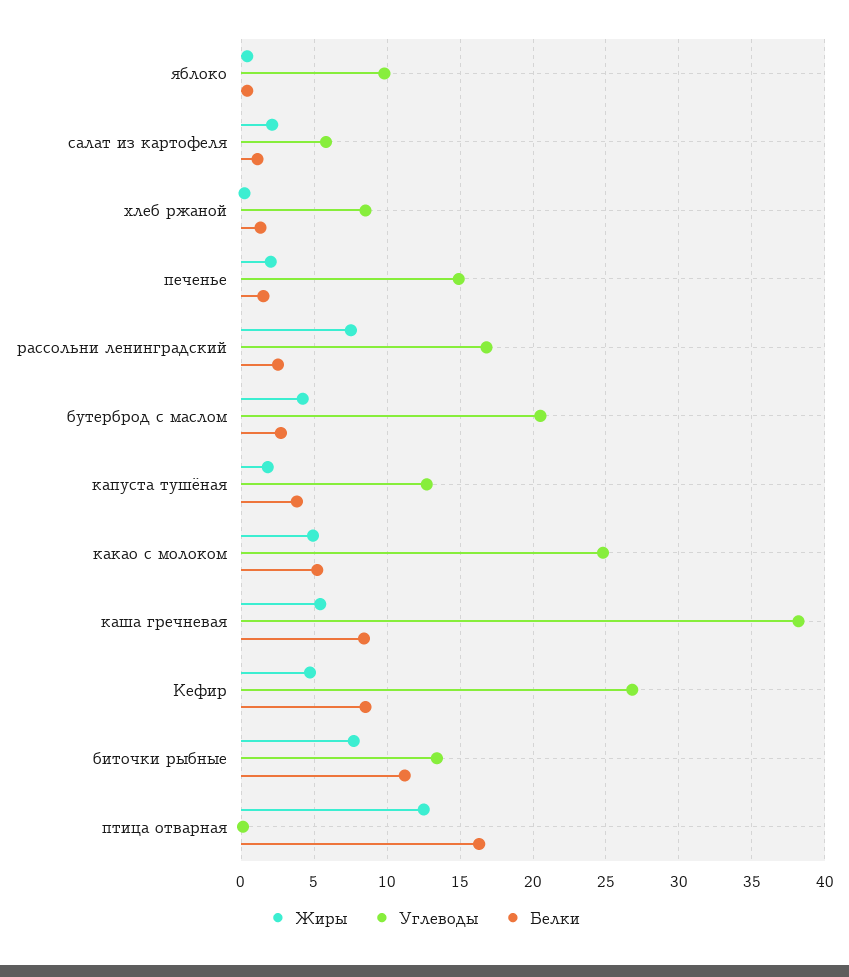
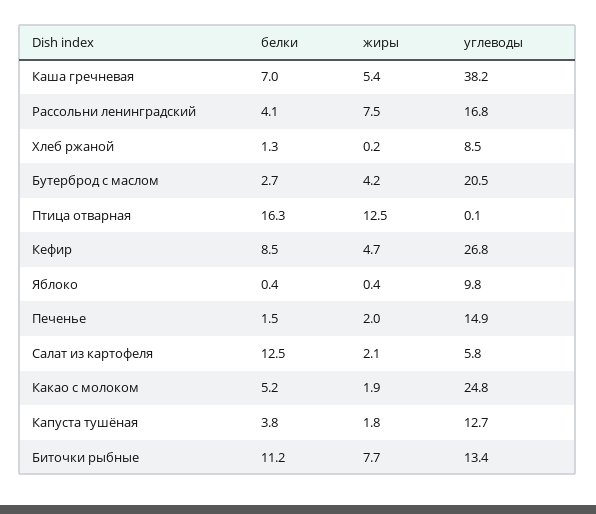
  {
    "Жиры": {
      "яблоко": 0.4,
      "салат из картофеля": 2.1,
      "хлеб ржаной": 0.2,
      "печенье": 2,
      "рассольни ленинградский": 7.5,
      "бутерброд с маслом": 4.2,
      "капуста тушёная": 1.8,
-     "какао с молоком": 5,
+     "какао с молоком": 1.9,
      "каша гречневая": 5.4,
      "Кефир": 4.7,
      "биточки рыбные": 7.7,
      "птица отварная": 12.5
    },
    "Углеводы": {
      "яблоко": 9.8,
      "салат из картофеля": 5.8,
      "хлеб ржаной": 8.5,
      "печенье": 14.9,
      "рассольни ленинградский": 16.8,
      "бутерброд с маслом": 20.5,
      "капуста тушёная": 12.7,
      "какао с молоком": 24.8,
      "каша гречневая": 38.2,
      "Кефир": 26.8,
      "биточки рыбные": 13.4,
      "птица отварная": 0.1
    },
    "Белки": {
      "яблоко": 0.4,
-     "салат из картофеля": 1,
+     "салат из картофеля": 12.5,
      "хлеб ржаной": 1.3,
      "печенье": 1.5,
-     "рассольни ленинградский": 2.5,
+     "рассольни ленинградский": 4.1,
      "бутерброд с маслом": 2.7,
      "капуста тушёная": 3.8,
      "какао с молоком": 5.2,
-     "каша гречневая": 8.5,
+     "каша гречневая": 7,
      "Кефир": 8.5,
      "биточки рыбные": 11.2,
      "птица отварная": 16.3
    }
  }

